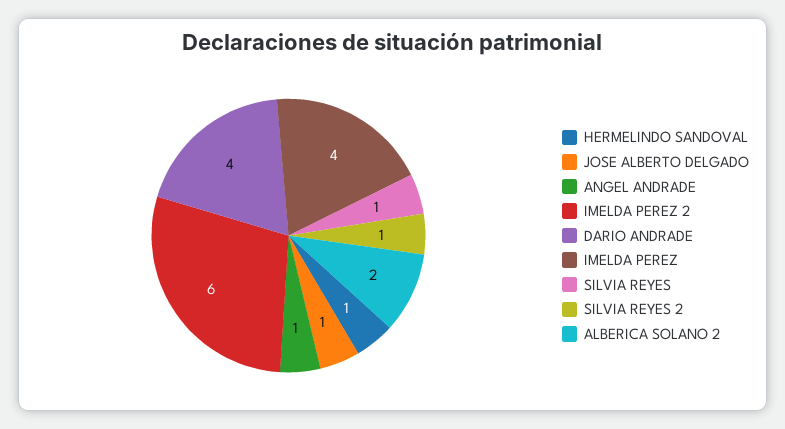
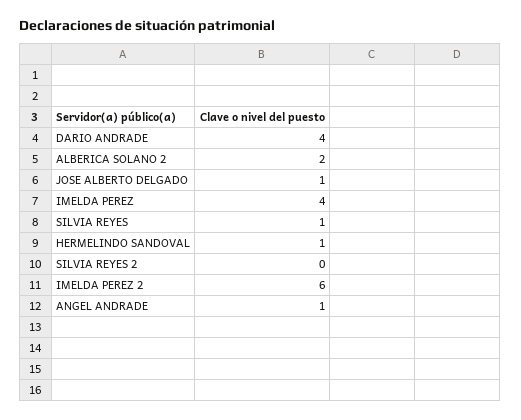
  {
    "HERMELINDO SANDOVAL": 1,
    "JOSE ALBERTO DELGADO": 1,
    "ANGEL ANDRADE": 1,
    "IMELDA PEREZ 2": 6,
    "DARIO ANDRADE": 4,
    "IMELDA PEREZ": 4,
    "SILVIA REYES": 1,
-   "SILVIA REYES 2": 1,
+   "SILVIA REYES 2": 0,
    "ALBERICA SOLANO 2": 2
  }

